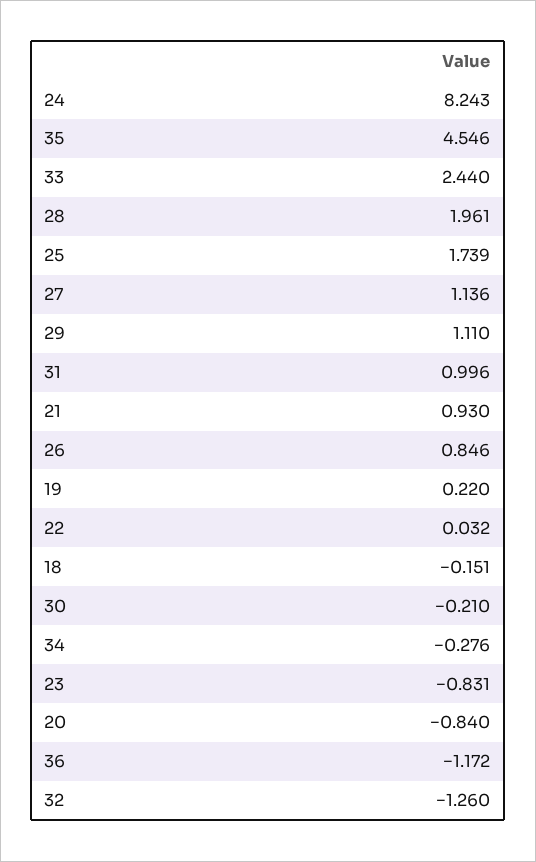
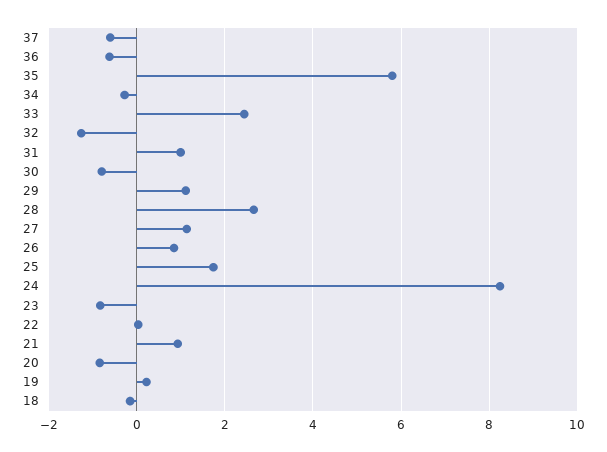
  {
    "24": 8.243,
-   "35": 4.546,
+   "35": 5.8,
    "33": 2.44,
-   "28": 1.961,
+   "28": 2.6,
    "25": 1.739,
    "27": 1.136,
    "29": 1.11,
    "31": 0.996,
    "21": 0.93,
    "26": 0.846,
    "19": 0.22,
    "22": 0.032,
    "18": -0.151,
-   "30": -0.21,
+   "30": -0.8,
    "34": -0.276,
    "23": -0.831,
    "20": -0.84,
-   "36": -1.172,
+   "36": -0.6,
-   "32": -1.26
+   "32": -1.26,
+   "37": -0.6
  }

